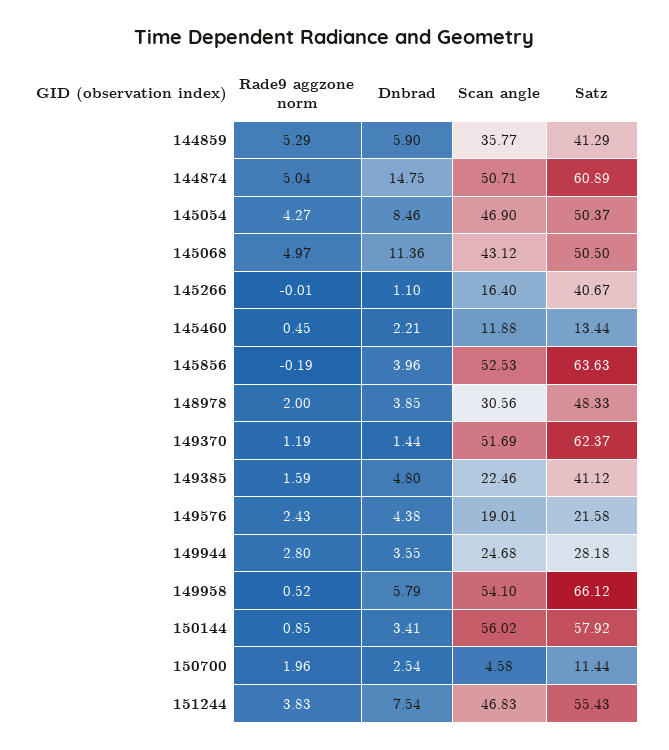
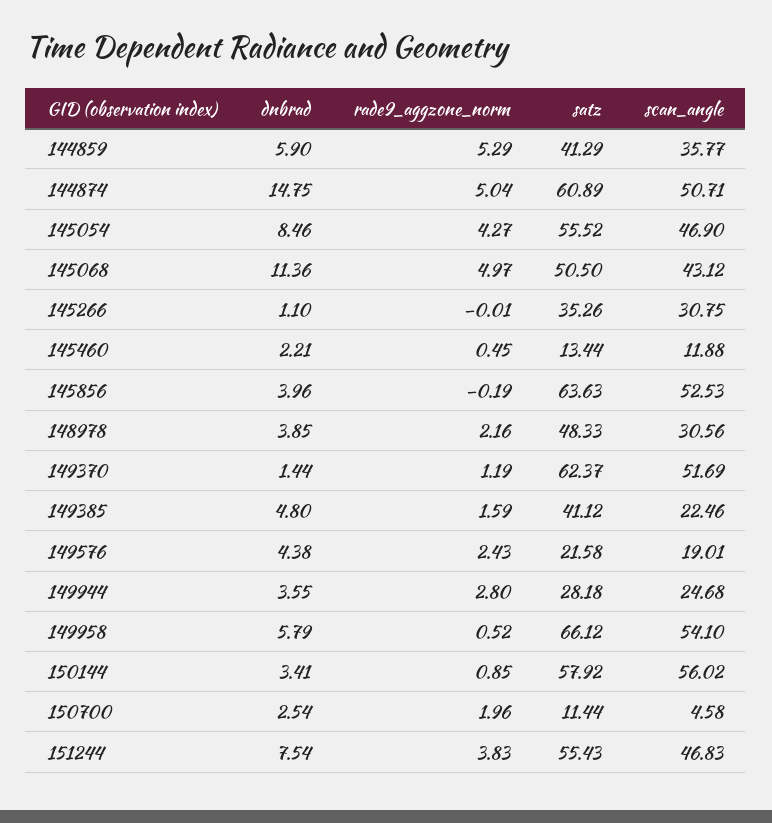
  {
    "Rade9 aggzone norm": {
      "144859": 5.29,
      "144874": 5.04,
      "145054": 4.27,
      "145068": 4.97,
      "145266": -0.01,
      "145460": 0.45,
      "145856": -0.19,
-     "148978": 2,
+     "148978": 2.16,
      "149370": 1.19,
      "149385": 1.59,
      "149576": 2.43,
      "149944": 2.8,
      "149958": 0.52,
      "150144": 0.85,
      "150700": 1.96,
      "151244": 3.83
    },
    "Dnbrad": {
      "144859": 5.9,
      "144874": 14.75,
      "145054": 8.46,
      "145068": 11.36,
      "145266": 1.1,
      "145460": 2.21,
      "145856": 3.96,
      "148978": 3.85,
      "149370": 1.44,
      "149385": 4.8,
      "149576": 4.38,
      "149944": 3.55,
      "149958": 5.79,
      "150144": 3.41,
      "150700": 2.54,
      "151244": 7.54
    },
    "Scan angle": {
      "144859": 35.77,
      "144874": 50.71,
      "145054": 46.9,
      "145068": 43.12,
-     "145266": 16.4,
+     "145266": 30.75,
      "145460": 11.88,
      "145856": 52.53,
      "148978": 30.56,
      "149370": 51.69,
      "149385": 22.46,
      "149576": 19.01,
      "149944": 24.68,
      "149958": 54.1,
      "150144": 56.02,
      "150700": 4.58,
      "151244": 46.83
    },
    "Satz": {
      "144859": 41.29,
      "144874": 60.89,
-     "145054": 50.37,
+     "145054": 55.52,
      "145068": 50.5,
-     "145266": 40.67,
+     "145266": 35.26,
      "145460": 13.44,
      "145856": 63.63,
      "148978": 48.33,
      "149370": 62.37,
      "149385": 41.12,
      "149576": 21.58,
      "149944": 28.18,
      "149958": 66.12,
      "150144": 57.92,
      "150700": 11.44,
      "151244": 55.43
    }
  }

